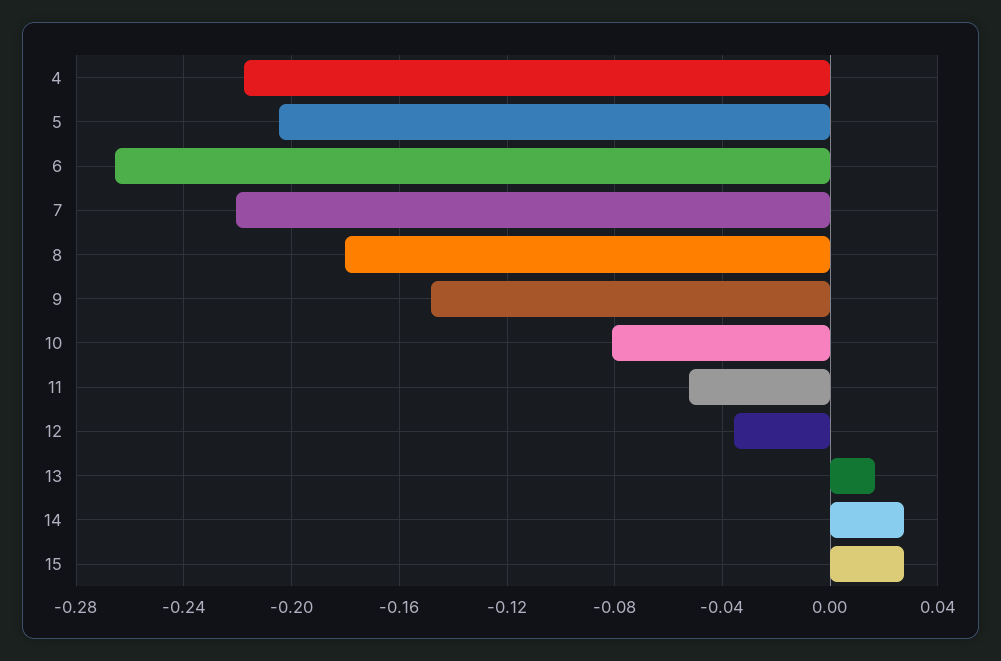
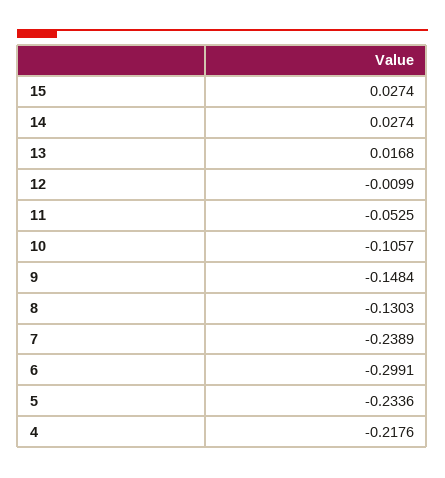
  {
    "4": -0.2176,
-   "5": -0.205,
+   "5": -0.2336,
-   "6": -0.265,
+   "6": -0.2991,
-   "7": -0.22,
+   "7": -0.2389,
-   "8": -0.18,
+   "8": -0.1303,
    "9": -0.1484,
-   "10": -0.08,
+   "10": -0.1057,
    "11": -0.0525,
-   "12": -0.035,
+   "12": -0.0099,
    "13": 0.0168,
    "14": 0.0274,
    "15": 0.0274
  }

